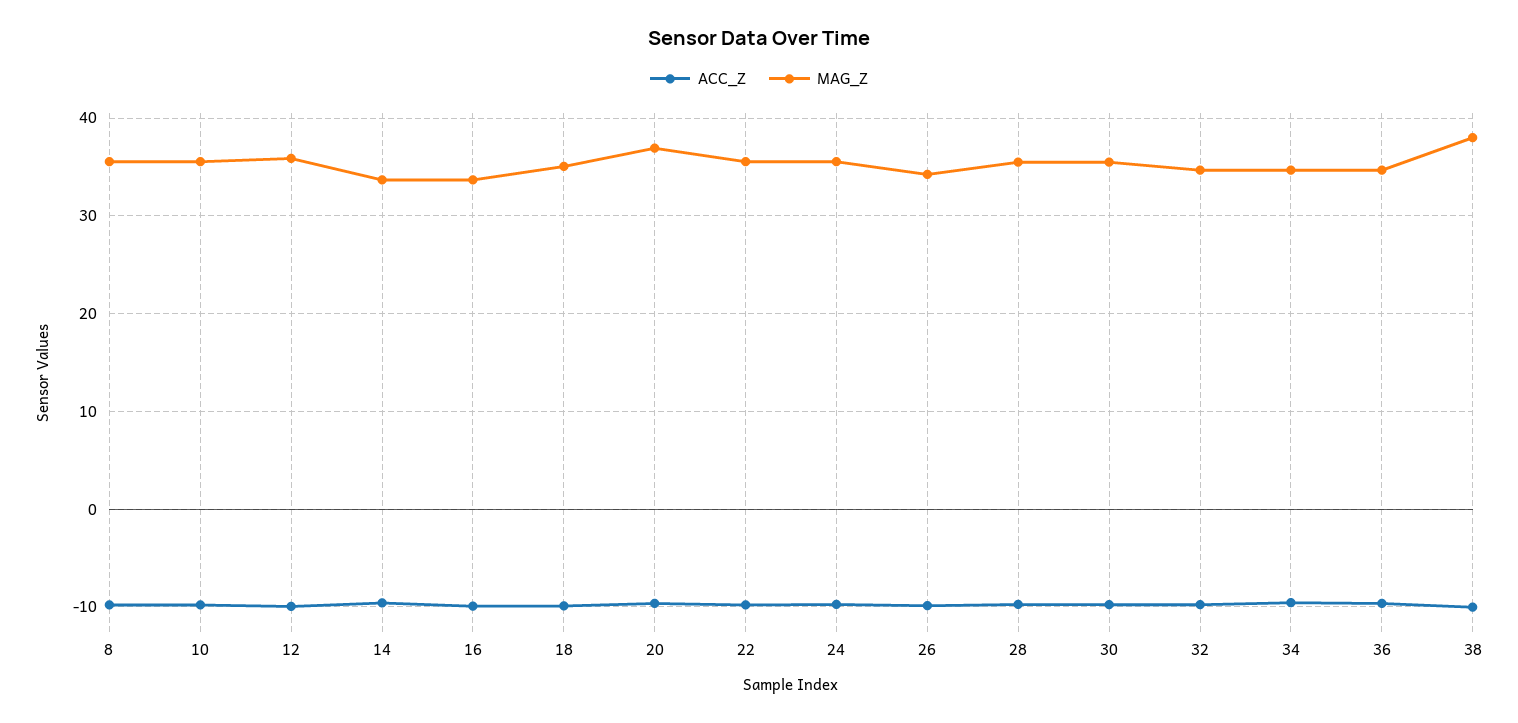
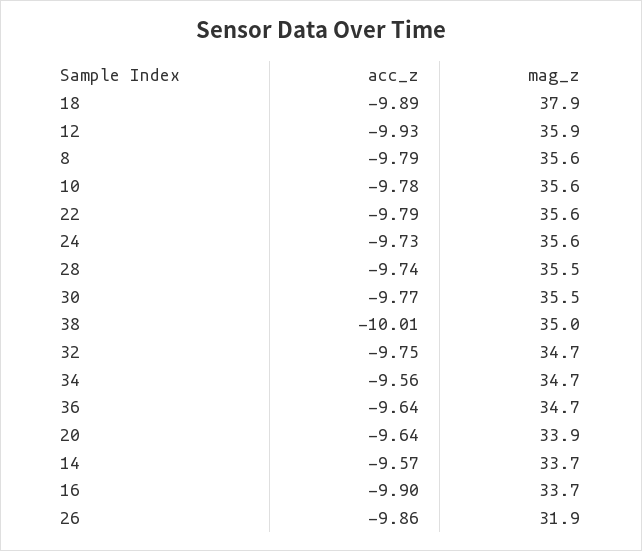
  {
    "ACC_Z": {
      "8": -9.79,
      "10": -9.78,
      "12": -9.93,
      "14": -9.57,
      "16": -9.9,
      "18": -9.89,
      "20": -9.64,
      "22": -9.79,
      "24": -9.73,
      "26": -9.86,
      "28": -9.74,
      "30": -9.77,
      "32": -9.75,
      "34": -9.56,
      "36": -9.64,
      "38": -10.01
    },
    "MAG_Z": {
      "8": 35.6,
      "10": 35.6,
      "12": 35.9,
      "14": 33.7,
      "16": 33.7,
-     "18": 35,
+     "18": 37.9,
-     "20": 37,
+     "20": 33.9,
      "22": 35.6,
      "24": 35.6,
-     "26": 34,
+     "26": 31.9,
      "28": 35.5,
      "30": 35.5,
      "32": 34.7,
      "34": 34.7,
      "36": 34.7,
-     "38": 38
+     "38": 35
    }
  }

